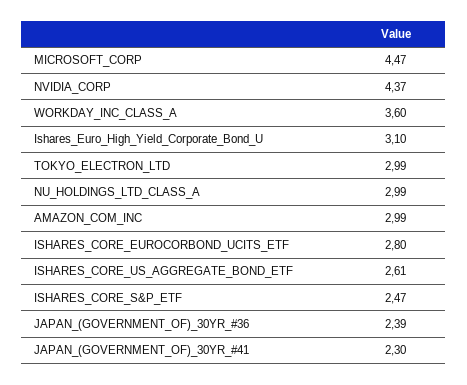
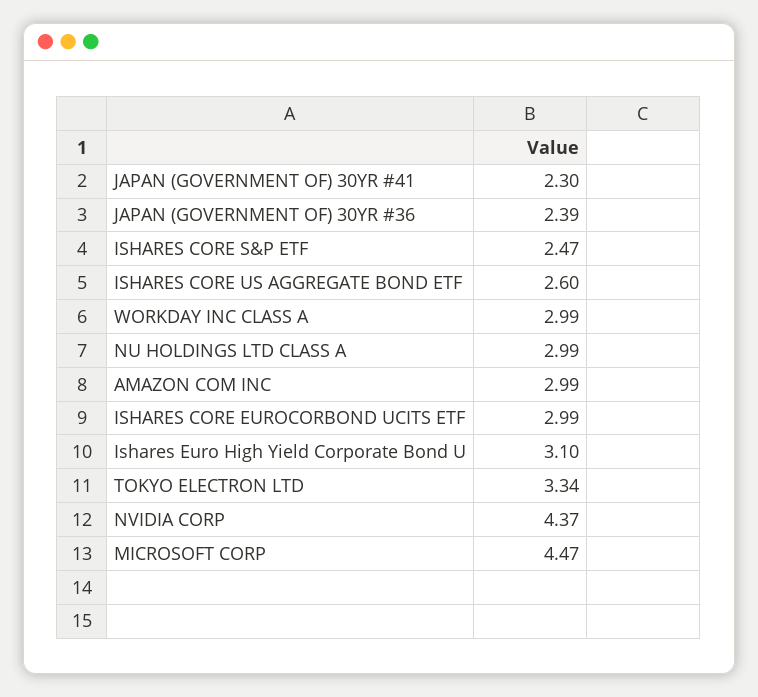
  {
    "MICROSOFT_CORP": 4.47,
    "NVIDIA_CORP": 4.37,
-   "WORKDAY_INC_CLASS_A": 3.6,
+   "WORKDAY_INC_CLASS_A": 2.99,
    "Ishares_Euro_High_Yield_Corporate_Bond_U": 3.1,
-   "TOKYO_ELECTRON_LTD": 2.99,
+   "TOKYO_ELECTRON_LTD": 3.34,
    "NU_HOLDINGS_LTD_CLASS_A": 2.99,
    "AMAZON_COM_INC": 2.99,
-   "ISHARES_CORE_EUROCORBOND_UCITS_ETF": 2.8,
+   "ISHARES_CORE_EUROCORBOND_UCITS_ETF": 2.99,
-   "ISHARES_CORE_US_AGGREGATE_BOND_ETF": 2.61,
+   "ISHARES_CORE_US_AGGREGATE_BOND_ETF": 2.6,
    "ISHARES_CORE_S&P_ETF": 2.47,
    "JAPAN_(GOVERNMENT_OF)_30YR_#36": 2.39,
    "JAPAN_(GOVERNMENT_OF)_30YR_#41": 2.3
  }

